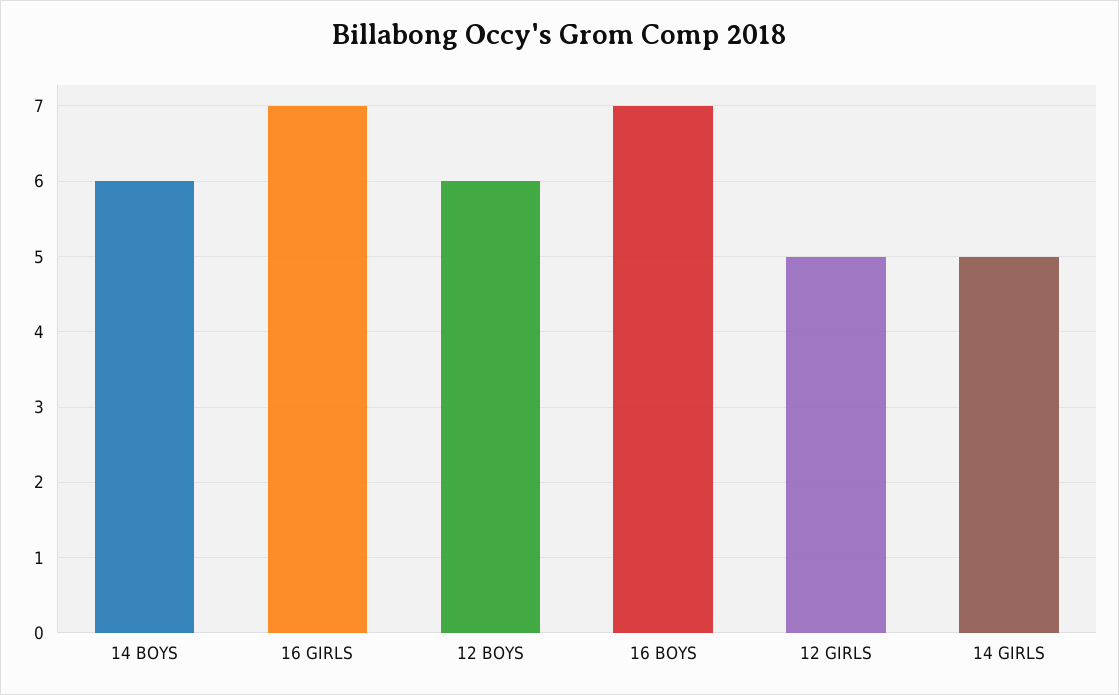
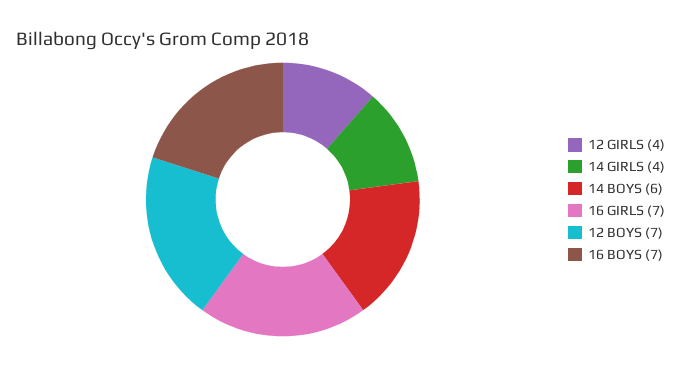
  {
    "14 BOYS": 6,
    "16 GIRLS": 7,
-   "12 BOYS": 6,
+   "12 BOYS": 7,
    "16 BOYS": 7,
-   "12 GIRLS": 5,
+   "12 GIRLS": 4,
-   "14 GIRLS": 5
+   "14 GIRLS": 4
  }

